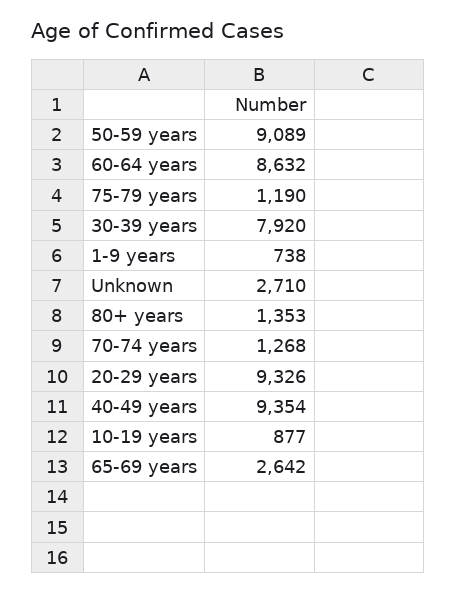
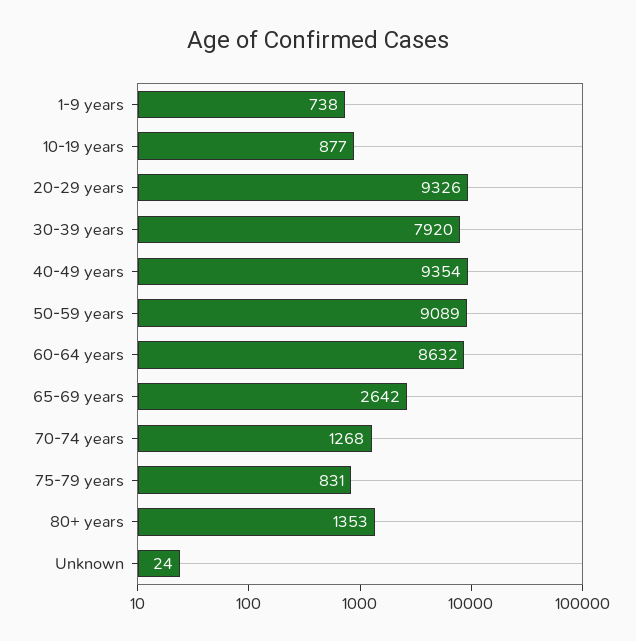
  {
    "50-59 years": 9089,
    "60-64 years": 8632,
-   "75-79 years": 1190,
+   "75-79 years": 831,
    "30-39 years": 7920,
    "1-9 years": 738,
-   "Unknown": 2710,
+   "Unknown": 24,
    "80+ years": 1353,
    "70-74 years": 1268,
    "20-29 years": 9326,
    "40-49 years": 9354,
    "10-19 years": 877,
    "65-69 years": 2642
  }

